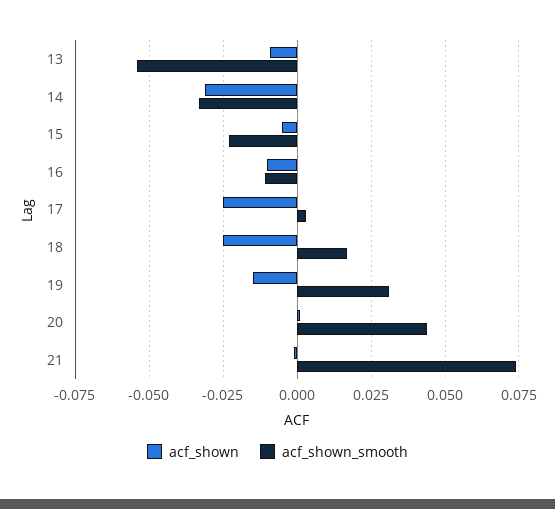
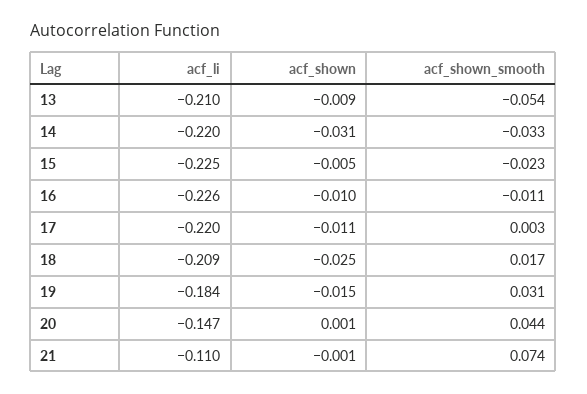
  {
    "acf_shown": {
      "13": -0.009,
      "14": -0.031,
      "15": -0.005,
      "16": -0.01,
-     "17": -0.025,
+     "17": -0.011,
      "18": -0.025,
      "19": -0.015,
      "20": 0.001,
      "21": -0.001
    },
    "acf_shown_smooth": {
      "13": -0.054,
      "14": -0.033,
      "15": -0.023,
      "16": -0.011,
      "17": 0.003,
      "18": 0.017,
      "19": 0.031,
      "20": 0.044,
      "21": 0.074
-   }
+   },
+   "acf_li": {
+     "13": -0.21,
+     "14": -0.22,
+     "15": -0.225,
+     "16": -0.226,
+     "17": -0.22,
+     "18": -0.209,
+     "19": -0.184,
+     "20": -0.147,
+     "21": -0.11
+   }
  }

